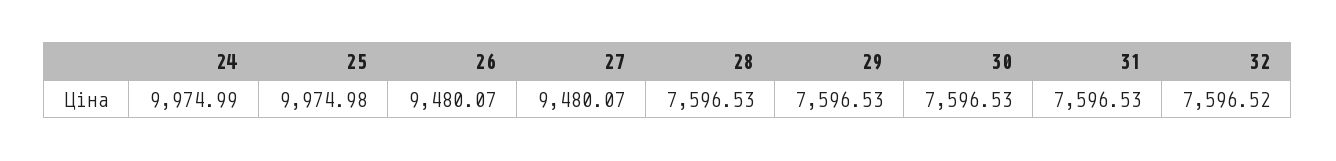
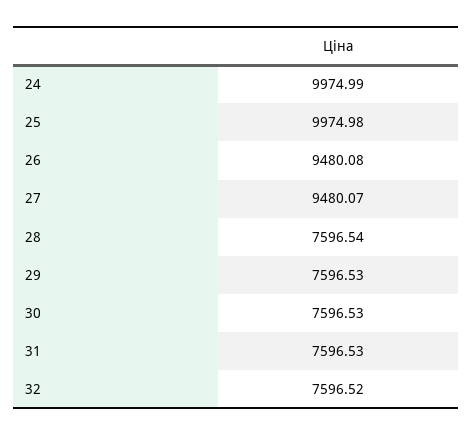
  {
    "24": 9974.99,
    "25": 9974.98,
-   "26": 9480.07,
+   "26": 9480.08,
    "27": 9480.07,
-   "28": 7596.53,
+   "28": 7596.54,
    "29": 7596.53,
    "30": 7596.53,
    "31": 7596.53,
    "32": 7596.52
  }

